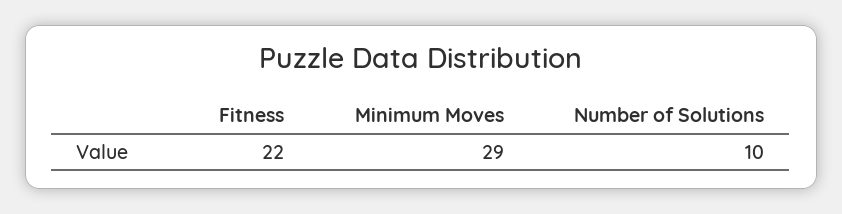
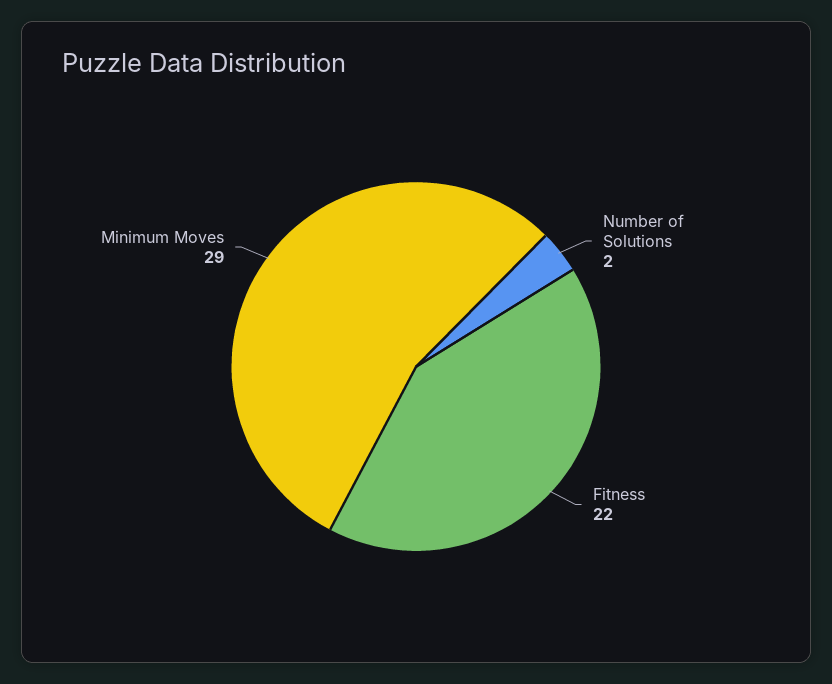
  {
    "Fitness": 22,
    "Minimum Moves": 29,
-   "Number of Solutions": 10
+   "Number of Solutions": 2
  }

